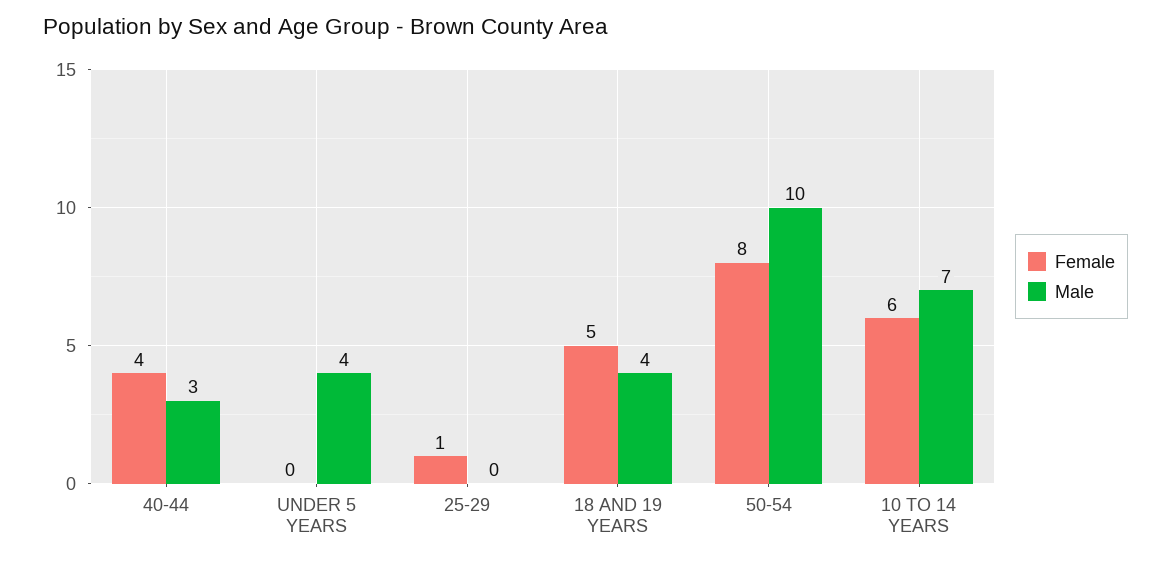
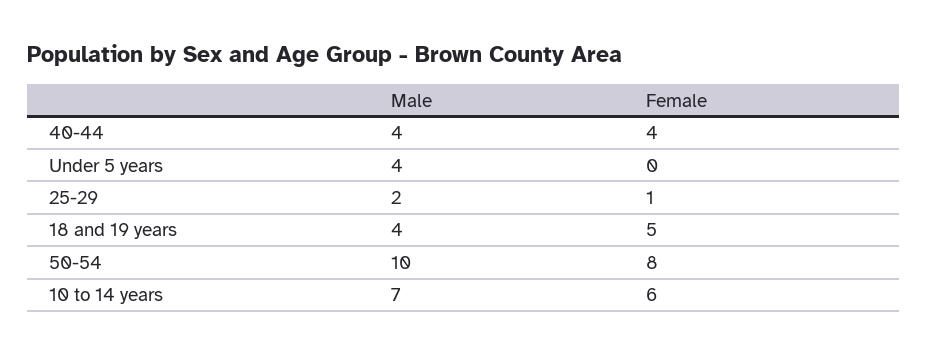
  {
    "Female": {
      "40-44": 4,
      "UNDER 5 YEARS": 0,
      "25-29": 1,
      "18 AND 19 YEARS": 5,
      "50-54": 8,
      "10 TO 14 YEARS": 6
    },
    "Male": {
-     "40-44": 3,
+     "40-44": 4,
      "UNDER 5 YEARS": 4,
-     "25-29": 0,
+     "25-29": 2,
      "18 AND 19 YEARS": 4,
      "50-54": 10,
      "10 TO 14 YEARS": 7
    }
  }

